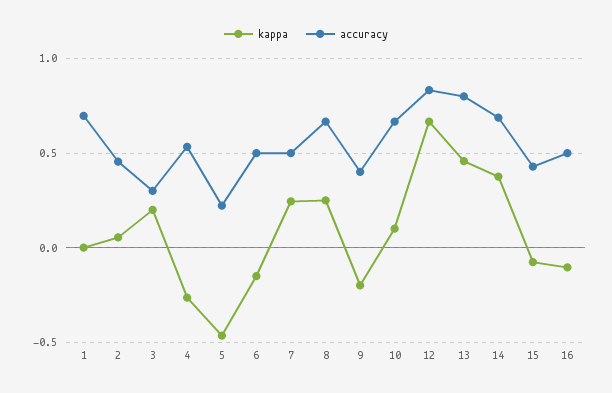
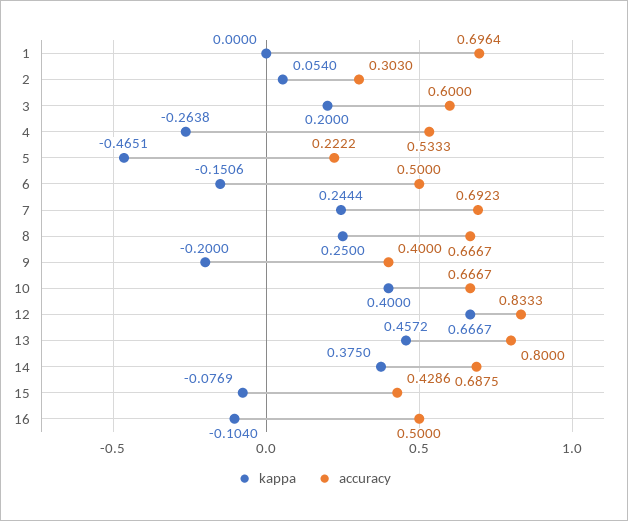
  {
    "kappa": {
      "1": 0,
      "2": 0.054,
      "3": 0.2,
      "4": -0.2638,
      "5": -0.4651,
      "6": -0.1506,
      "7": 0.2444,
      "8": 0.25,
      "9": -0.2,
-     "10": 0.1,
+     "10": 0.4,
      "12": 0.6667,
      "13": 0.4572,
      "14": 0.375,
      "15": -0.0769,
      "16": -0.104
    },
    "accuracy": {
      "1": 0.6964,
-     "2": 0.45,
+     "2": 0.303,
-     "3": 0.3,
+     "3": 0.6,
      "4": 0.5333,
      "5": 0.2222,
      "6": 0.5,
-     "7": 0.5,
+     "7": 0.6923,
      "8": 0.6667,
      "9": 0.4,
      "10": 0.6667,
      "12": 0.8333,
      "13": 0.8,
      "14": 0.6875,
      "15": 0.4286,
      "16": 0.5
    }
  }

